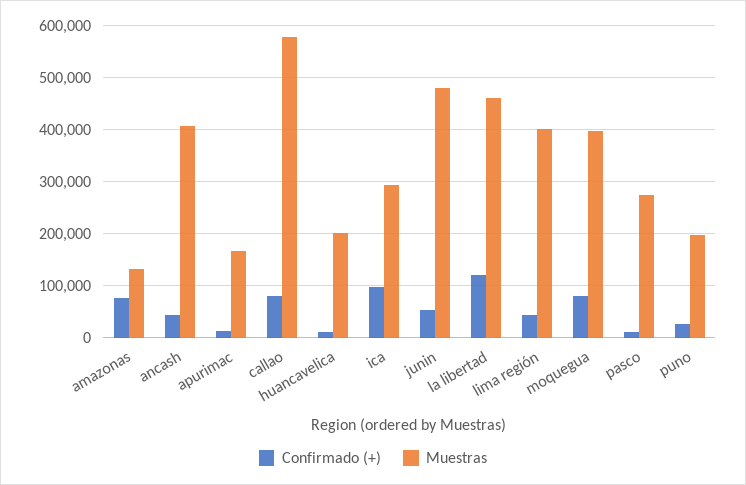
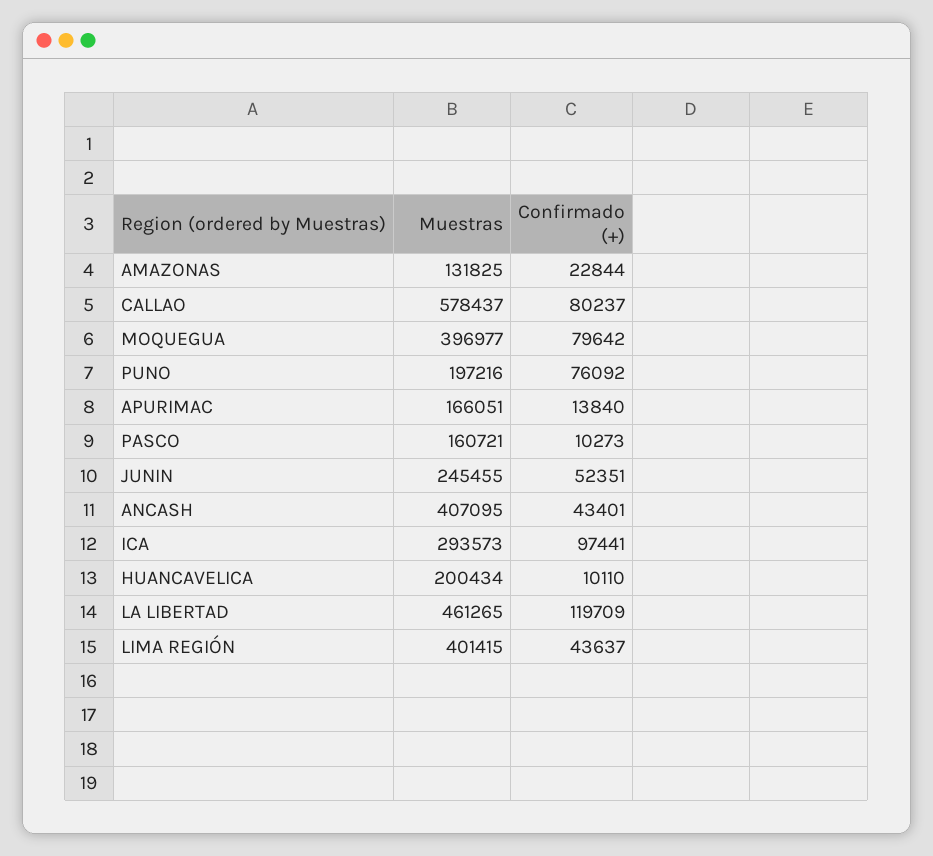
  {
    "Confirmado (+)": {
-     "amazonas": 80000,
+     "amazonas": 22844,
      "ancash": 43401,
      "apurimac": 13840,
      "callao": 80237,
      "huancavelica": 10110,
      "ica": 97441,
      "junin": 52351,
      "la libertad": 119709,
      "lima región": 43637,
      "moquegua": 79642,
      "pasco": 10273,
-     "puno": 20000
+     "puno": 76092
    },
    "Muestras": {
      "amazonas": 131825,
      "ancash": 407095,
      "apurimac": 166051,
      "callao": 578437,
      "huancavelica": 200434,
      "ica": 293573,
-     "junin": 480000,
+     "junin": 245455,
      "la libertad": 461265,
      "lima región": 401415,
      "moquegua": 396977,
-     "pasco": 280000,
+     "pasco": 160721,
      "puno": 197216
    }
  }

